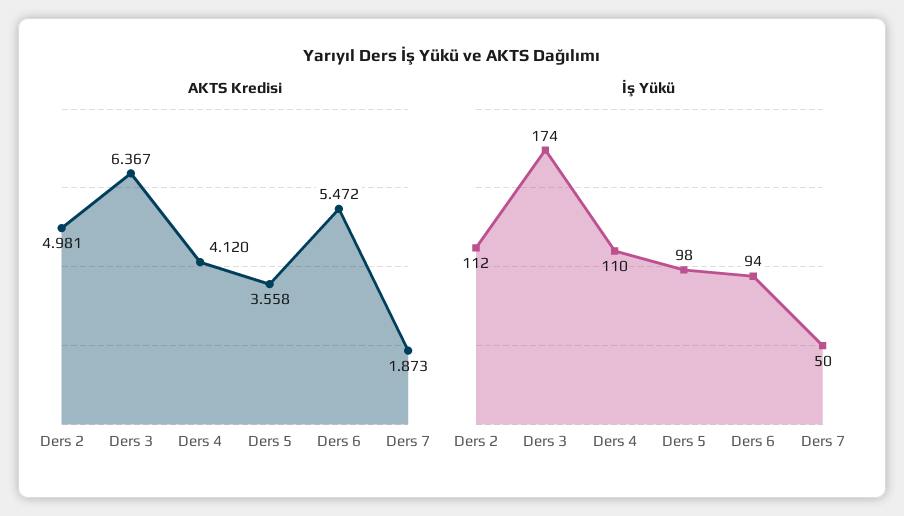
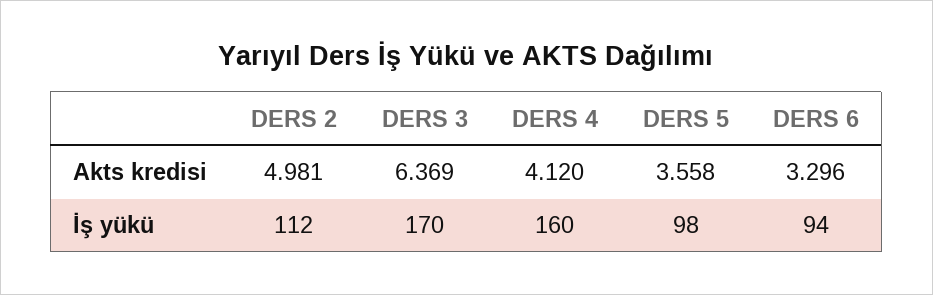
  {
    "AKTS Kredisi": {
      "Ders 2": 4.981,
-     "Ders 3": 6.367,
+     "Ders 3": 6.369,
      "Ders 4": 4.12,
      "Ders 5": 3.558,
-     "Ders 6": 5.472,
+     "Ders 6": 3.296
-     "Ders 7": 1.873
    },
    "İş Yükü": {
      "Ders 2": 112,
-     "Ders 3": 174,
+     "Ders 3": 170,
-     "Ders 4": 110,
+     "Ders 4": 160,
      "Ders 5": 98,
-     "Ders 6": 94,
+     "Ders 6": 94
-     "Ders 7": 50
    }
  }

